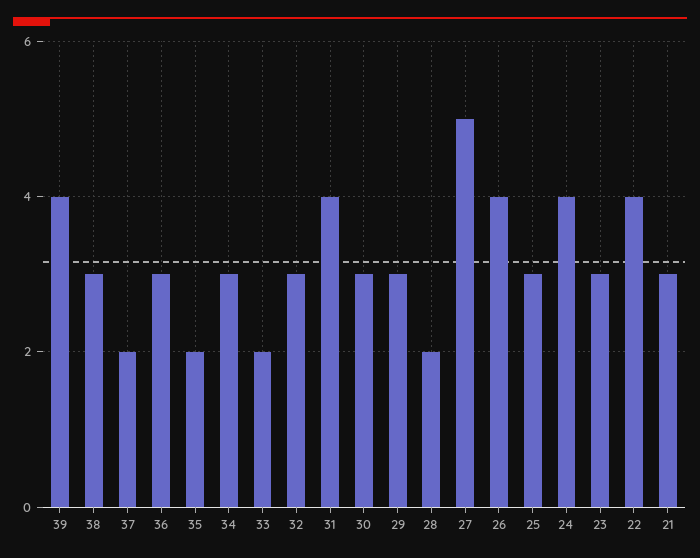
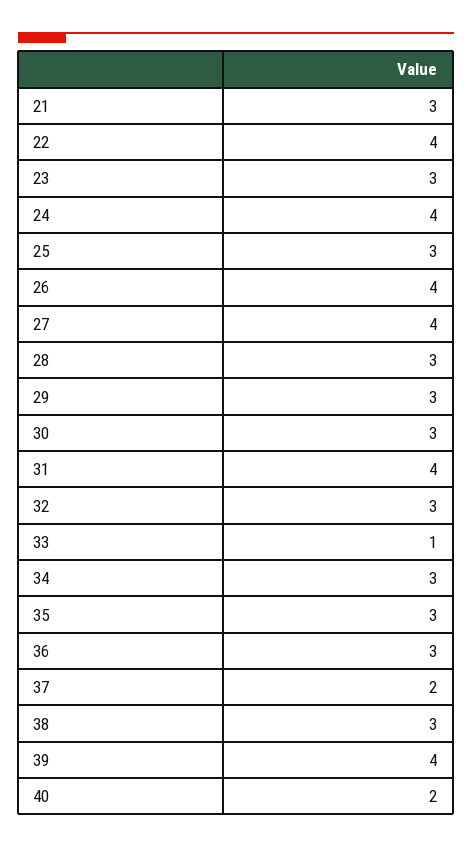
  {
    "39": 4,
    "38": 3,
    "37": 2,
    "36": 3,
-   "35": 2,
+   "35": 3,
    "34": 3,
-   "33": 2,
+   "33": 1,
    "32": 3,
    "31": 4,
    "30": 3,
    "29": 3,
-   "28": 2,
+   "28": 3,
-   "27": 5,
+   "27": 4,
    "26": 4,
    "25": 3,
    "24": 4,
    "23": 3,
    "22": 4,
-   "21": 3
+   "21": 3,
+   "40": 2
  }

